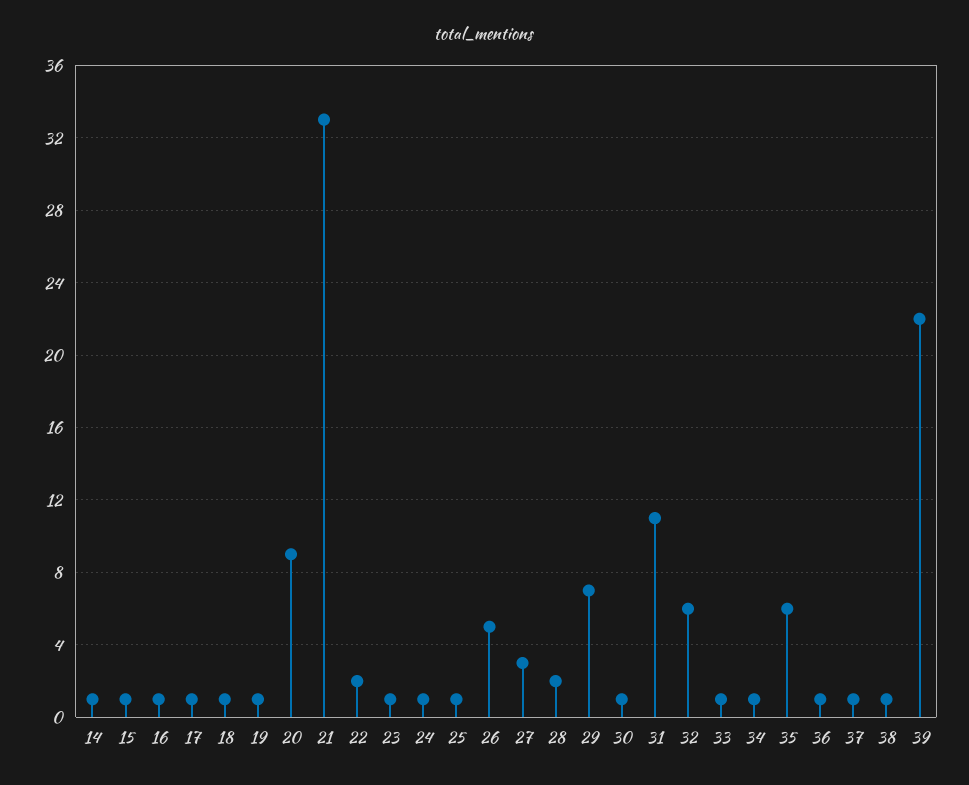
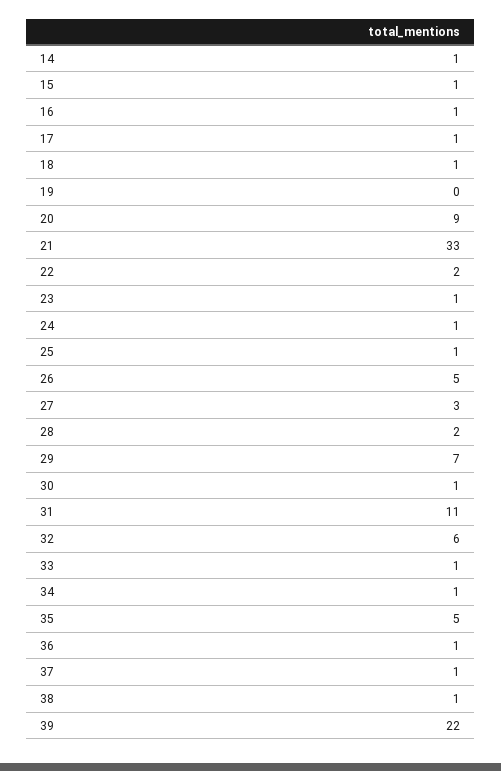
  {
    "14": 1,
    "15": 1,
    "16": 1,
    "17": 1,
    "18": 1,
-   "19": 1,
+   "19": 0,
    "20": 9,
    "21": 33,
    "22": 2,
    "23": 1,
    "24": 1,
    "25": 1,
    "26": 5,
    "27": 3,
    "28": 2,
    "29": 7,
    "30": 1,
    "31": 11,
    "32": 6,
    "33": 1,
    "34": 1,
-   "35": 6,
+   "35": 5,
    "36": 1,
    "37": 1,
    "38": 1,
    "39": 22
  }

